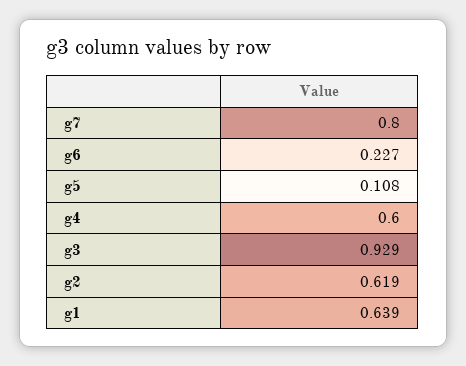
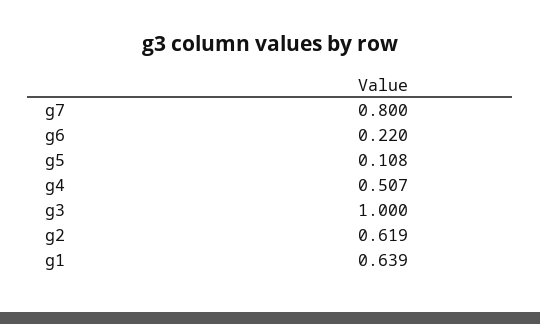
  {
    "g7": 0.8,
-   "g6": 0.227,
+   "g6": 0.22,
    "g5": 0.108,
-   "g4": 0.6,
+   "g4": 0.507,
-   "g3": 0.929,
+   "g3": 1,
    "g2": 0.619,
    "g1": 0.639
  }

